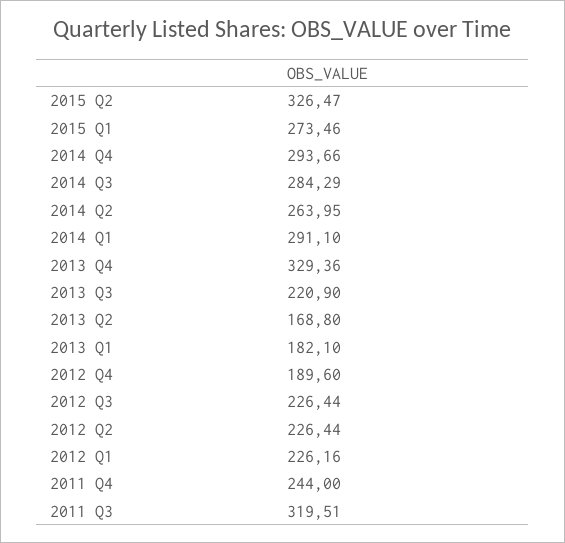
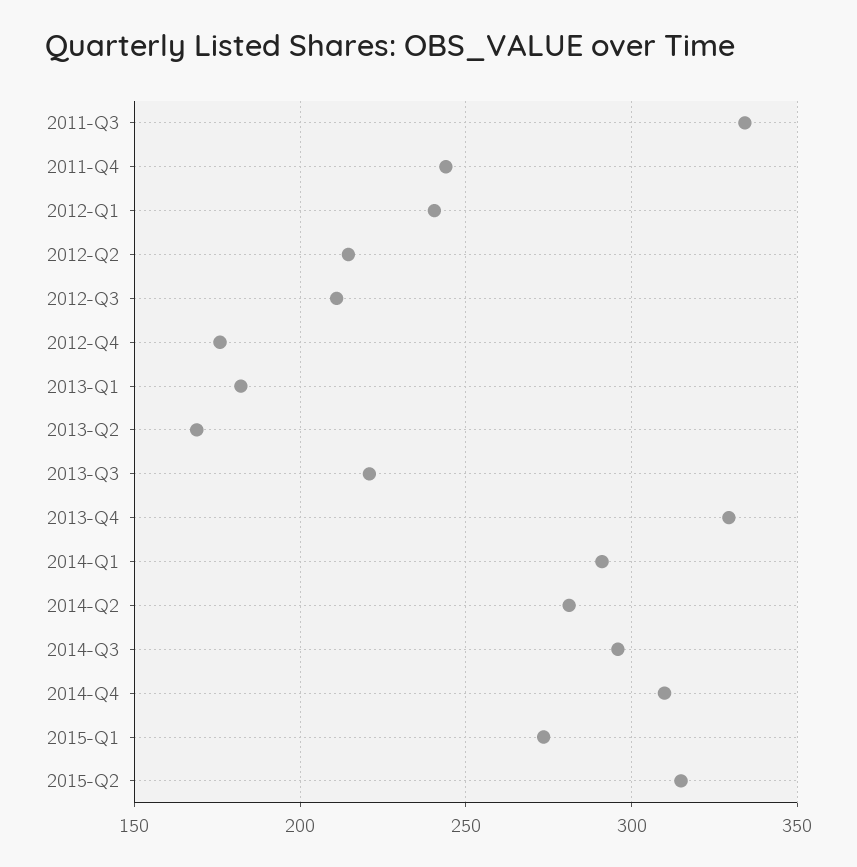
  {
-   "2015 Q2": 326.47,
+   "2015 Q2": 315,
    "2015 Q1": 273.46,
-   "2014 Q4": 293.66,
+   "2014 Q4": 310,
-   "2014 Q3": 284.29,
+   "2014 Q3": 295,
-   "2014 Q2": 263.95,
+   "2014 Q2": 280,
    "2014 Q1": 291.1,
    "2013 Q4": 329.36,
    "2013 Q3": 220.9,
    "2013 Q2": 168.8,
    "2013 Q1": 182.1,
-   "2012 Q4": 189.6,
+   "2012 Q4": 175,
-   "2012 Q3": 226.44,
+   "2012 Q3": 210,
-   "2012 Q2": 226.44,
+   "2012 Q2": 215,
-   "2012 Q1": 226.16,
+   "2012 Q1": 240,
    "2011 Q4": 244,
-   "2011 Q3": 319.51
+   "2011 Q3": 335
  }

